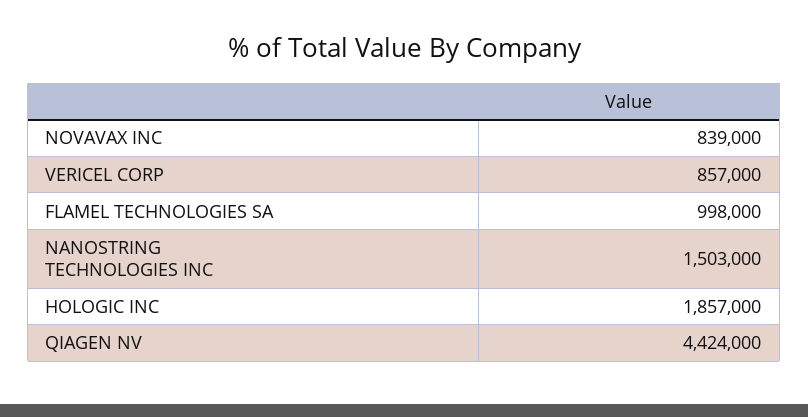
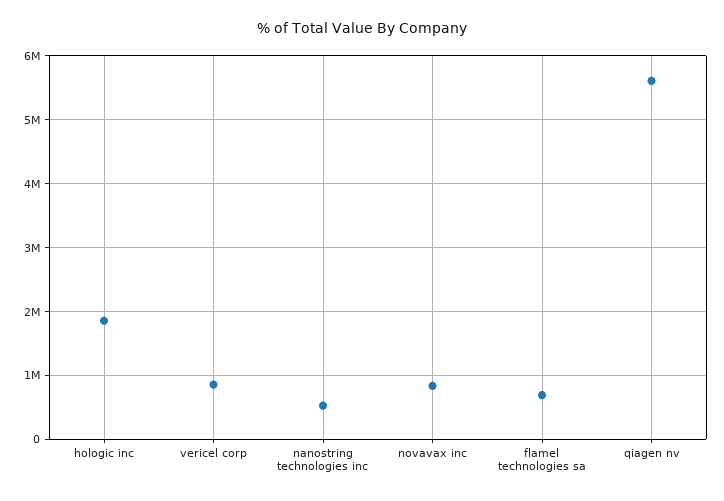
  {
    "NOVAVAX INC": 839000,
    "VERICEL CORP": 857000,
-   "FLAMEL TECHNOLOGIES SA": 998000,
+   "FLAMEL TECHNOLOGIES SA": 700000,
-   "NANOSTRING TECHNOLOGIES INC": 1503000,
+   "NANOSTRING TECHNOLOGIES INC": 500000,
    "HOLOGIC INC": 1857000,
-   "QIAGEN NV": 4424000
+   "QIAGEN NV": 5600000
  }

